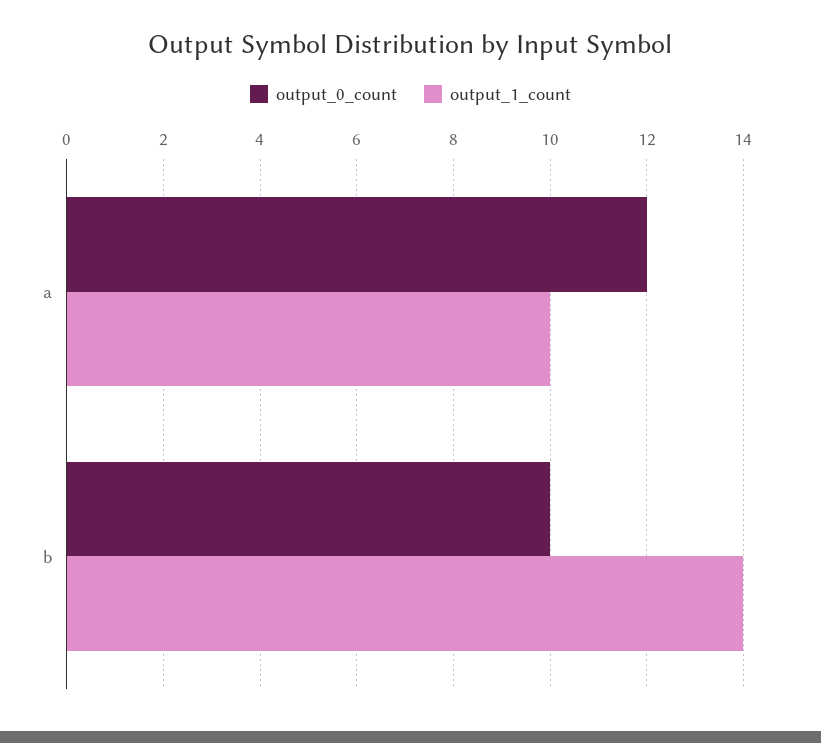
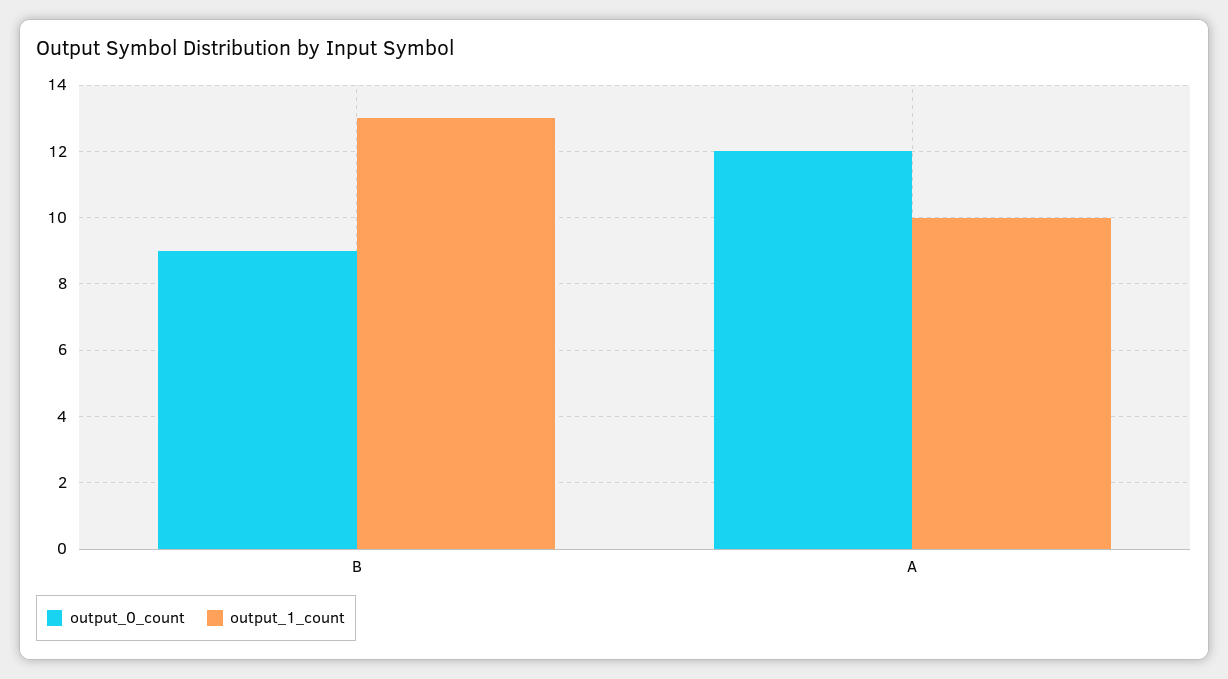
  {
    "output_0_count": {
      "a": 12,
-     "b": 10
+     "b": 9
    },
    "output_1_count": {
      "a": 10,
-     "b": 14
+     "b": 13
    }
  }

